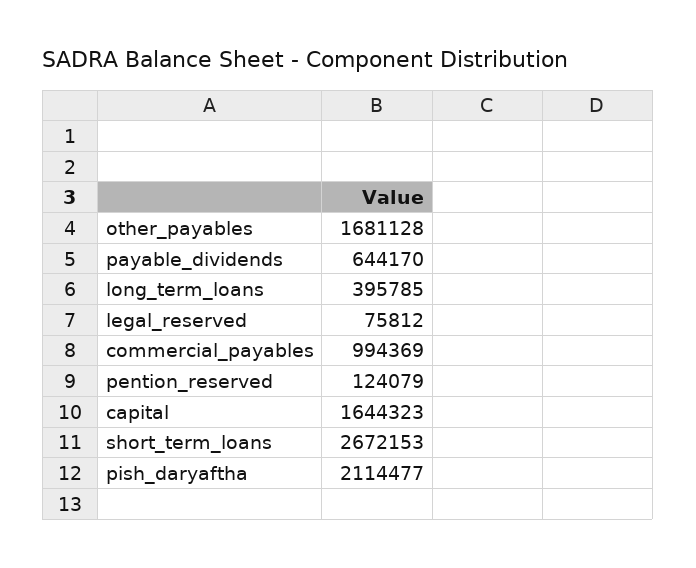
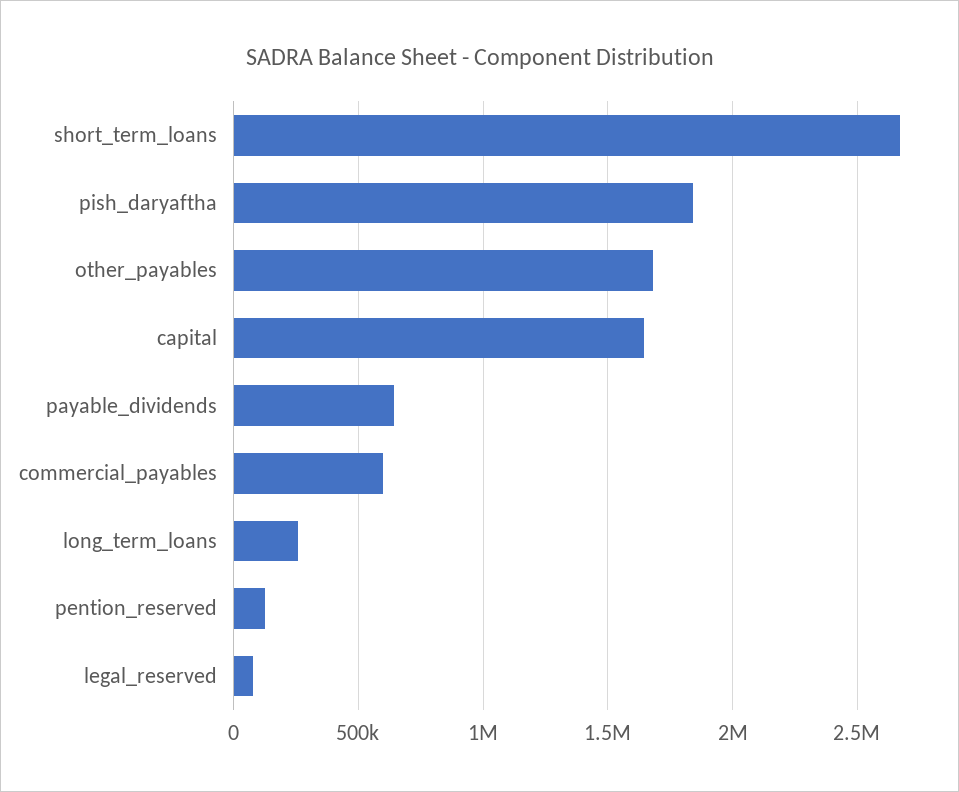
  {
    "other_payables": 1681128,
    "payable_dividends": 644170,
-   "long_term_loans": 395785,
+   "long_term_loans": 250000,
    "legal_reserved": 75812,
-   "commercial_payables": 994369,
+   "commercial_payables": 600000,
    "pention_reserved": 124079,
    "capital": 1644323,
    "short_term_loans": 2672153,
-   "pish_daryaftha": 2114477
+   "pish_daryaftha": 1850000
  }

